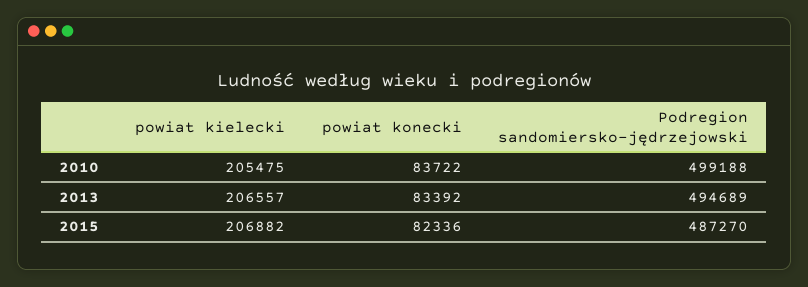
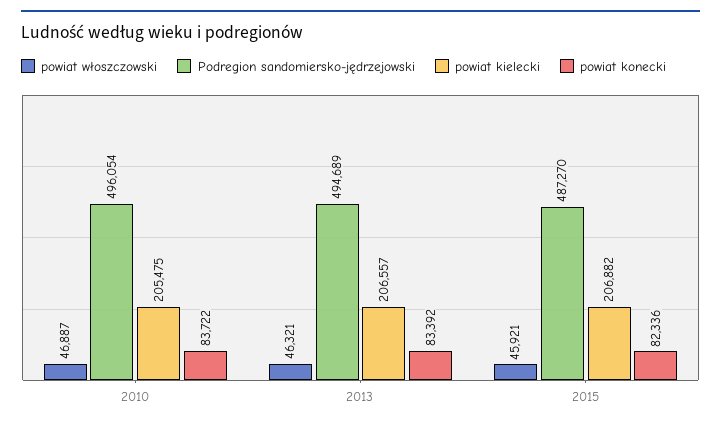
  {
    "powiat kielecki": {
      "2010": 205475,
      "2013": 206557,
      "2015": 206882
    },
    "powiat konecki": {
      "2010": 83722,
      "2013": 83392,
      "2015": 82336
    },
    "Podregion sandomiersko-jędrzejowski": {
-     "2010": 499188,
+     "2010": 496054,
      "2013": 494689,
      "2015": 487270
-   }
+   },
+   "powiat włoszczowski": {
+     "2010": 46887,
+     "2013": 46321,
+     "2015": 45921
+   }
  }

